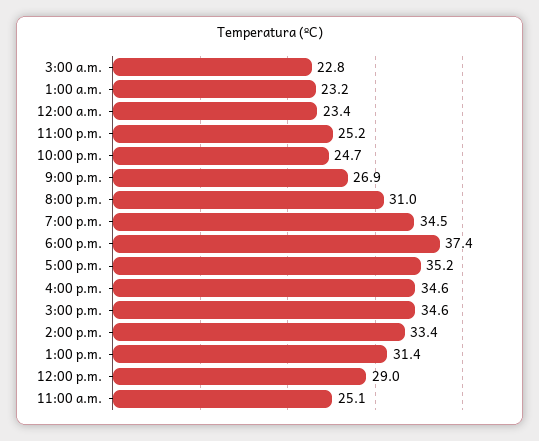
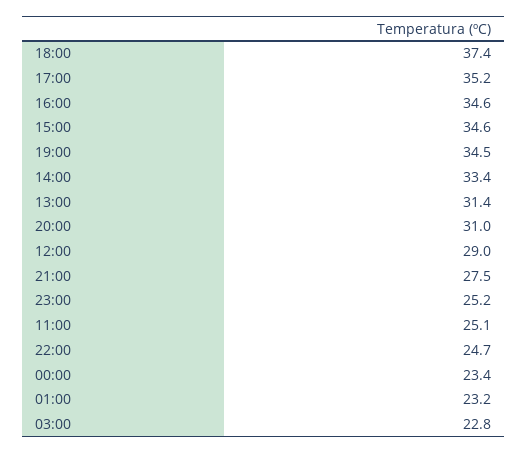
  {
    "3:00 a.m.": 22.8,
    "1:00 a.m.": 23.2,
    "12:00 a.m.": 23.4,
    "11:00 p.m.": 25.2,
    "10:00 p.m.": 24.7,
-   "9:00 p.m.": 26.9,
+   "9:00 p.m.": 27.5,
    "8:00 p.m.": 31,
    "7:00 p.m.": 34.5,
    "6:00 p.m.": 37.4,
    "5:00 p.m.": 35.2,
    "4:00 p.m.": 34.6,
    "3:00 p.m.": 34.6,
    "2:00 p.m.": 33.4,
    "1:00 p.m.": 31.4,
    "12:00 p.m.": 29,
    "11:00 a.m.": 25.1
  }

